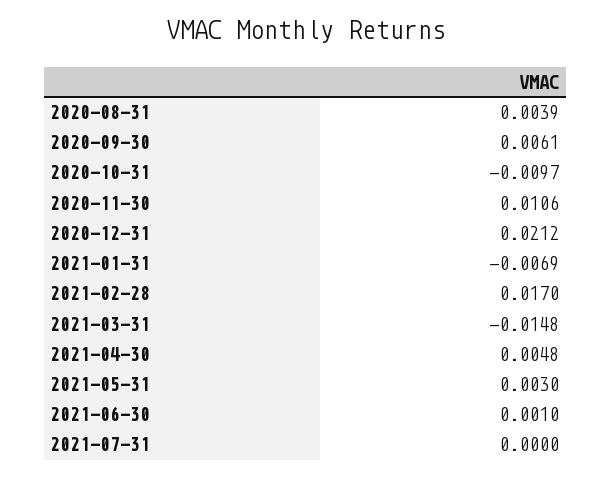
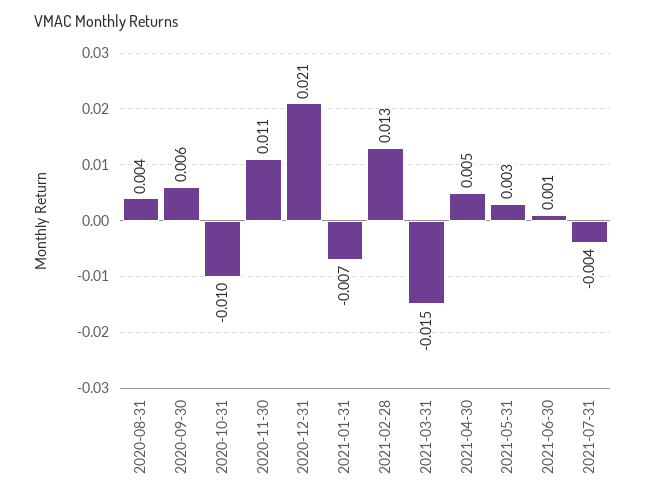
  {
    "2020-08-31": 0.0039,
    "2020-09-30": 0.0061,
    "2020-10-31": -0.0097,
    "2020-11-30": 0.0106,
    "2020-12-31": 0.0212,
    "2021-01-31": -0.0069,
-   "2021-02-28": 0.017,
+   "2021-02-28": 0.013,
    "2021-03-31": -0.0148,
    "2021-04-30": 0.0048,
    "2021-05-31": 0.003,
    "2021-06-30": 0.001,
-   "2021-07-31": 0
+   "2021-07-31": -0.004
  }

